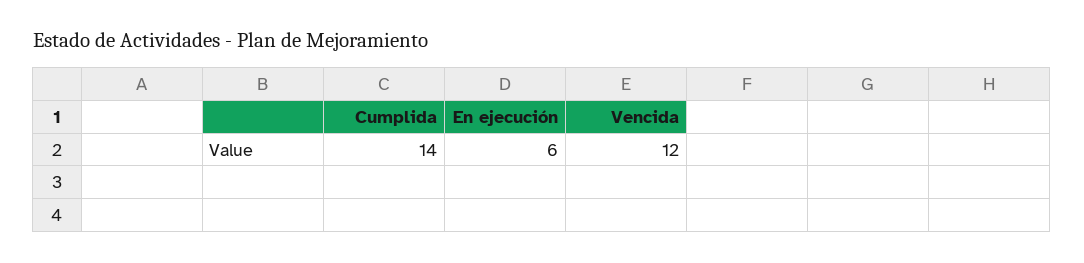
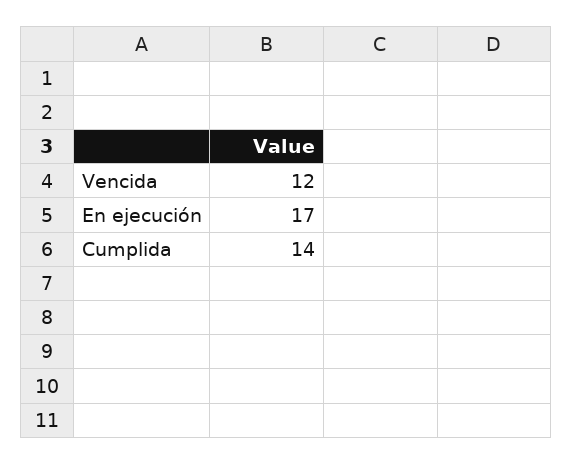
  {
    "Cumplida": 14,
-   "En ejecución": 6,
+   "En ejecución": 17,
    "Vencida": 12
  }

